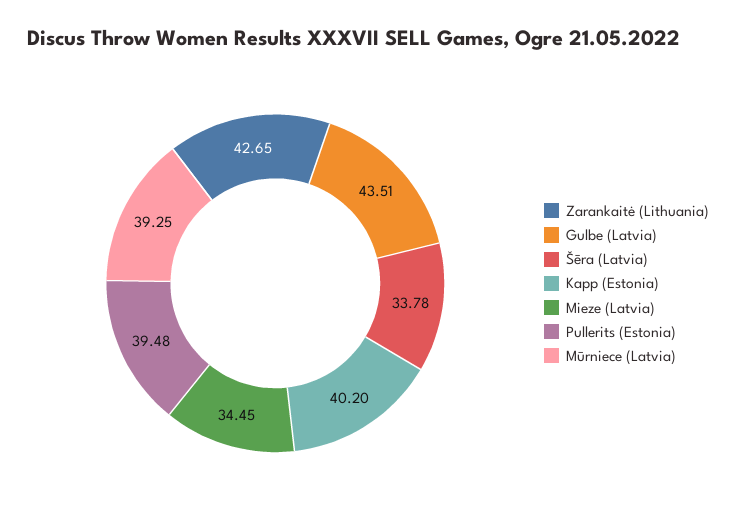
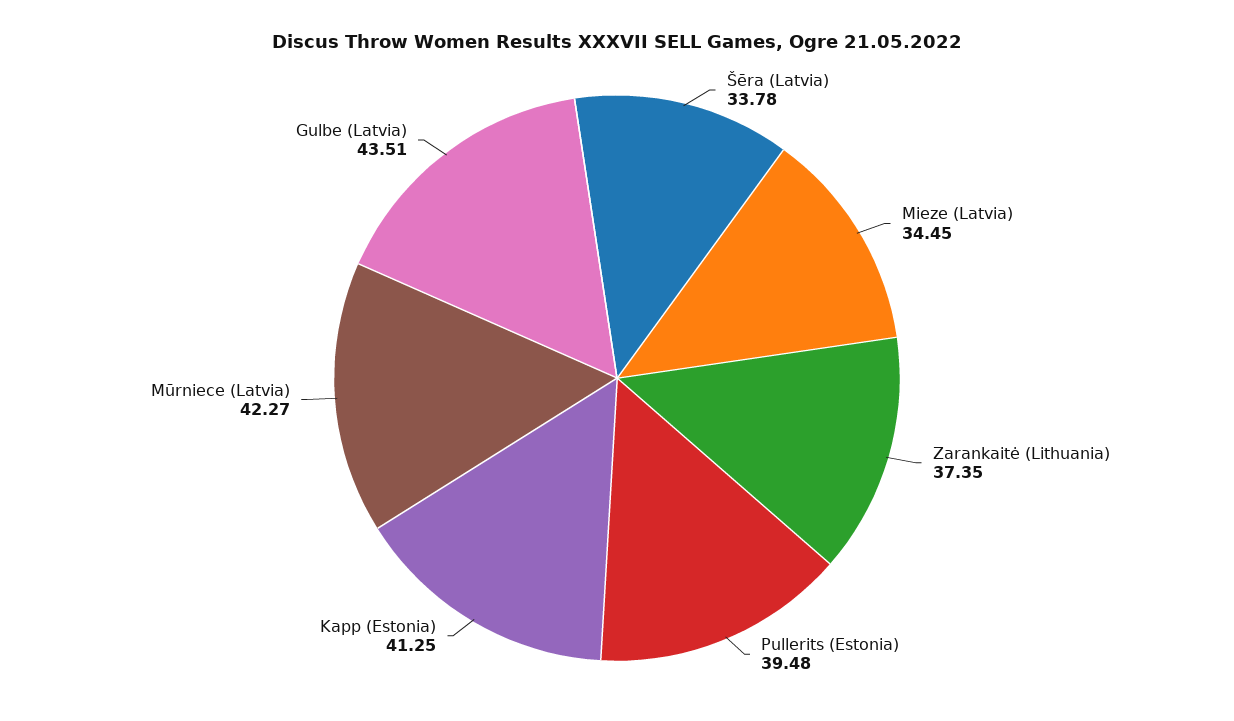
  {
-   "Zarankaitė (Lithuania)": 42.65,
+   "Zarankaitė (Lithuania)": 37.35,
    "Gulbe (Latvia)": 43.51,
    "Šēra (Latvia)": 33.78,
-   "Kapp (Estonia)": 40.2,
+   "Kapp (Estonia)": 41.25,
    "Mieze (Latvia)": 34.45,
    "Pullerits (Estonia)": 39.48,
-   "Mūrniece (Latvia)": 39.25
+   "Mūrniece (Latvia)": 42.27
  }

